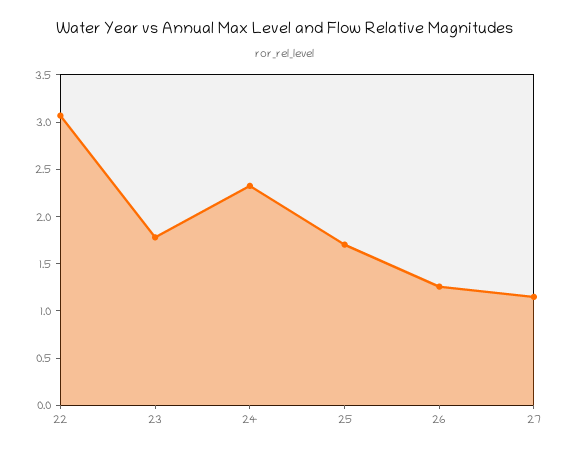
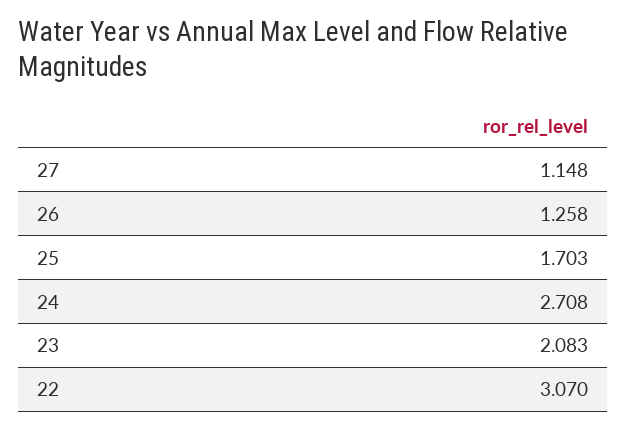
  {
    "22": 3.07,
-   "23": 1.8,
+   "23": 2.083,
-   "24": 2.3,
+   "24": 2.708,
    "25": 1.703,
    "26": 1.258,
    "27": 1.148
  }

